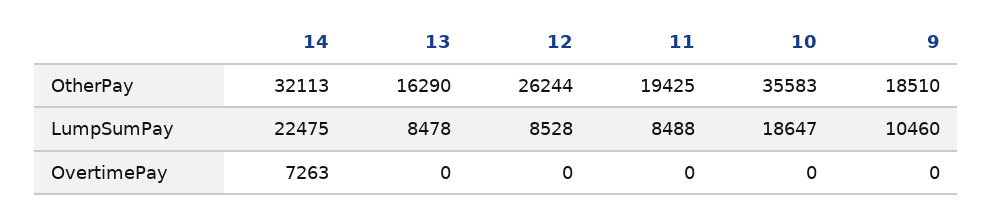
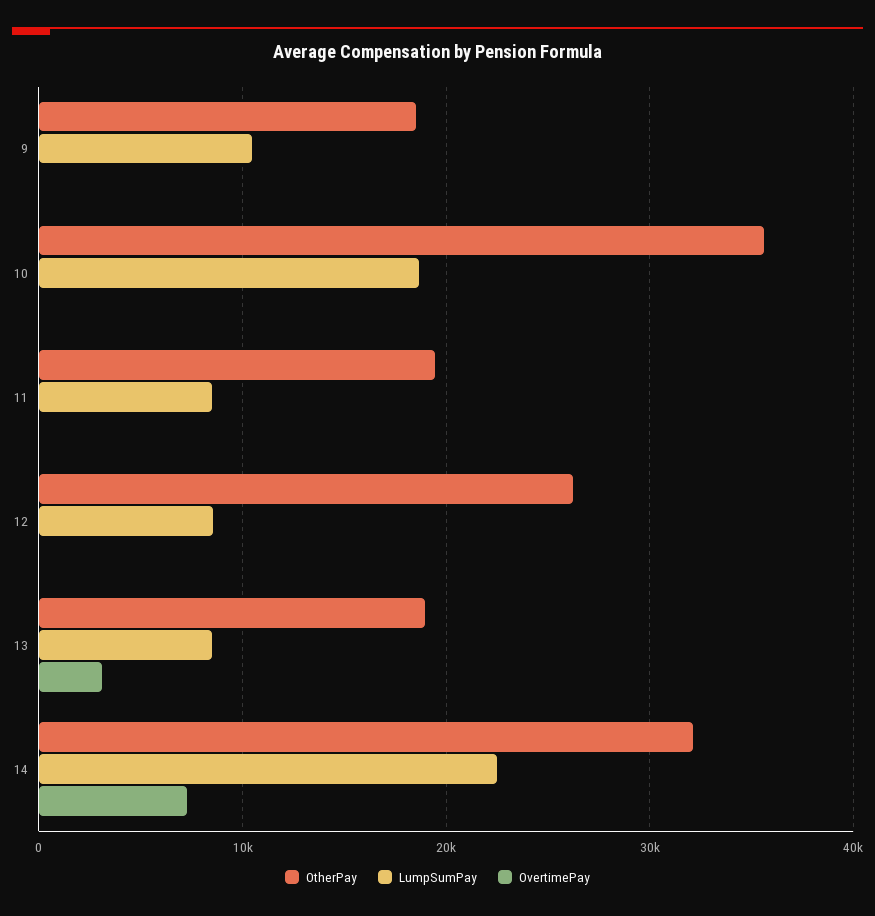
  {
    "OtherPay": {
      "14": 32113,
-     "13": 16290,
+     "13": 19000,
      "12": 26244,
      "11": 19425,
      "10": 35583,
      "9": 18510
    },
    "LumpSumPay": {
      "14": 22475,
      "13": 8478,
      "12": 8528,
      "11": 8488,
      "10": 18647,
      "9": 10460
    },
    "OvertimePay": {
      "14": 7263,
-     "13": 0,
+     "13": 3000,
      "12": 0,
      "11": 0,
      "10": 0,
      "9": 0
    }
  }

